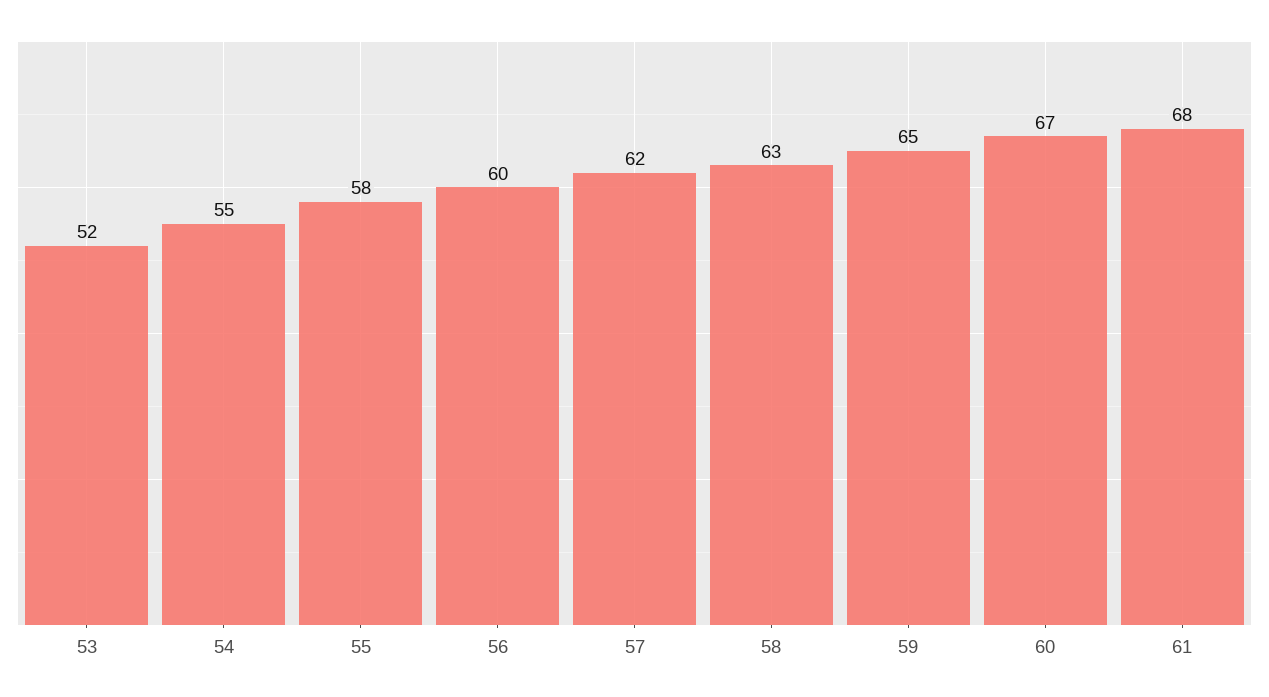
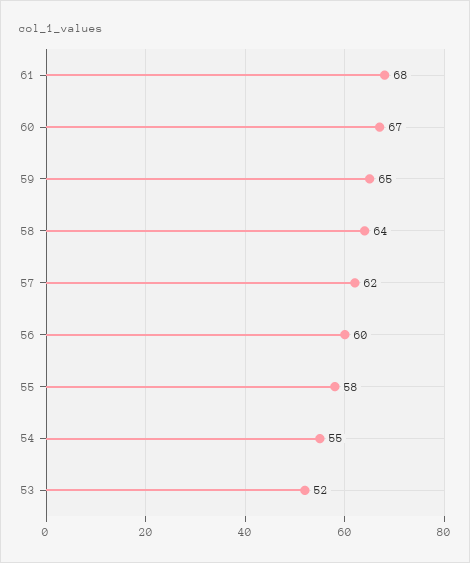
  {
    "53": 52,
    "54": 55,
    "55": 58,
    "56": 60,
    "57": 62,
-   "58": 63,
+   "58": 64,
    "59": 65,
    "60": 67,
    "61": 68
  }

